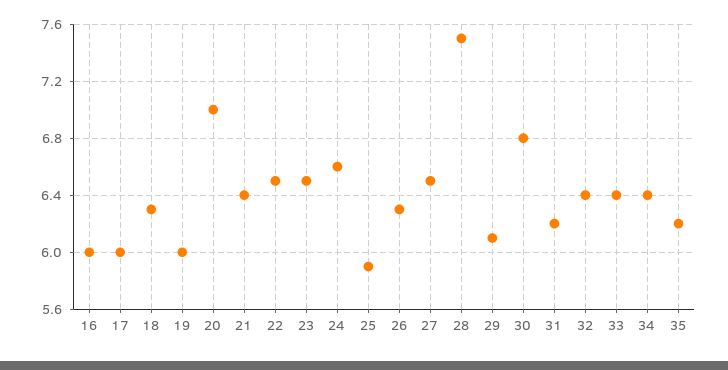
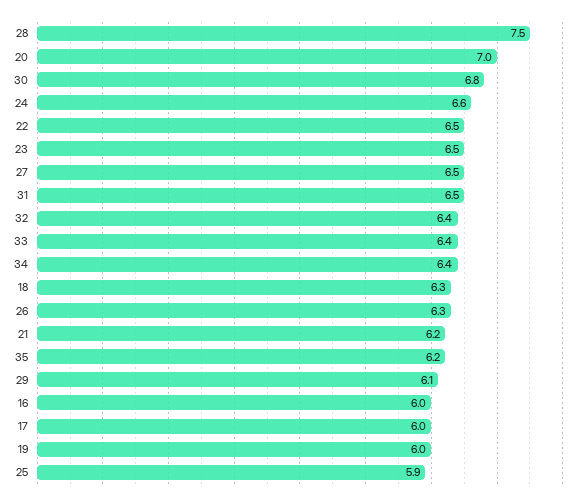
  {
    "16": 6,
    "17": 6,
    "18": 6.3,
    "19": 6,
    "20": 7,
-   "21": 6.4,
+   "21": 6.2,
    "22": 6.5,
    "23": 6.5,
    "24": 6.6,
    "25": 5.9,
    "26": 6.3,
    "27": 6.5,
    "28": 7.5,
    "29": 6.1,
    "30": 6.8,
-   "31": 6.2,
+   "31": 6.5,
    "32": 6.4,
    "33": 6.4,
    "34": 6.4,
    "35": 6.2
  }

